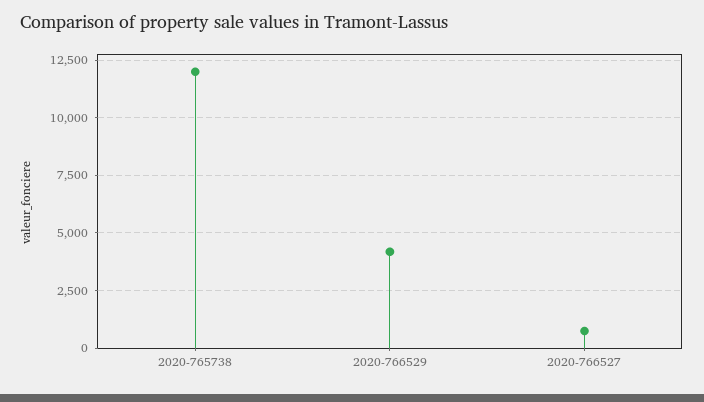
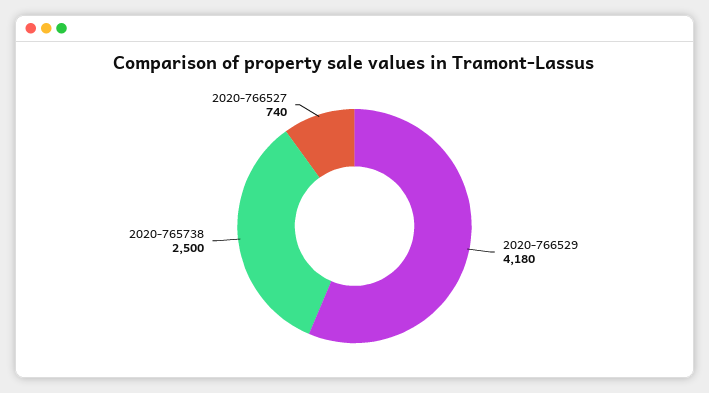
  {
-   "2020-765738": 12000,
+   "2020-765738": 2500,
    "2020-766529": 4180,
    "2020-766527": 740
  }

